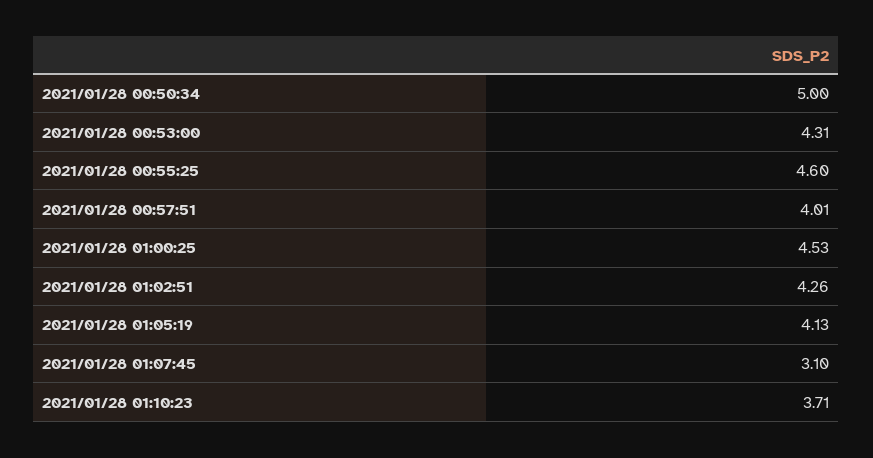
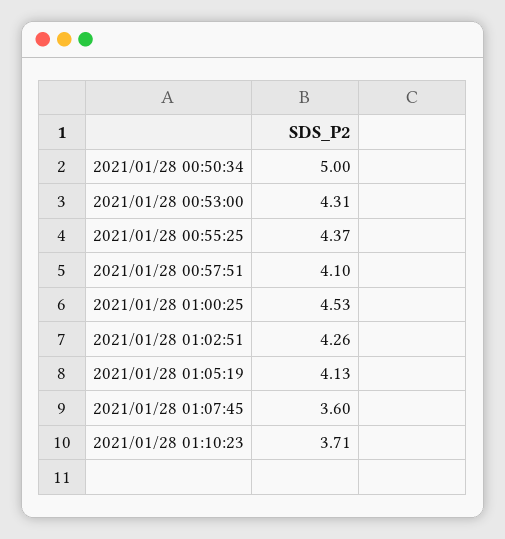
  {
    "2021/01/28 00:50:34": 5,
    "2021/01/28 00:53:00": 4.31,
-   "2021/01/28 00:55:25": 4.6,
+   "2021/01/28 00:55:25": 4.37,
-   "2021/01/28 00:57:51": 4.01,
+   "2021/01/28 00:57:51": 4.1,
    "2021/01/28 01:00:25": 4.53,
    "2021/01/28 01:02:51": 4.26,
    "2021/01/28 01:05:19": 4.13,
-   "2021/01/28 01:07:45": 3.1,
+   "2021/01/28 01:07:45": 3.6,
    "2021/01/28 01:10:23": 3.71
  }

